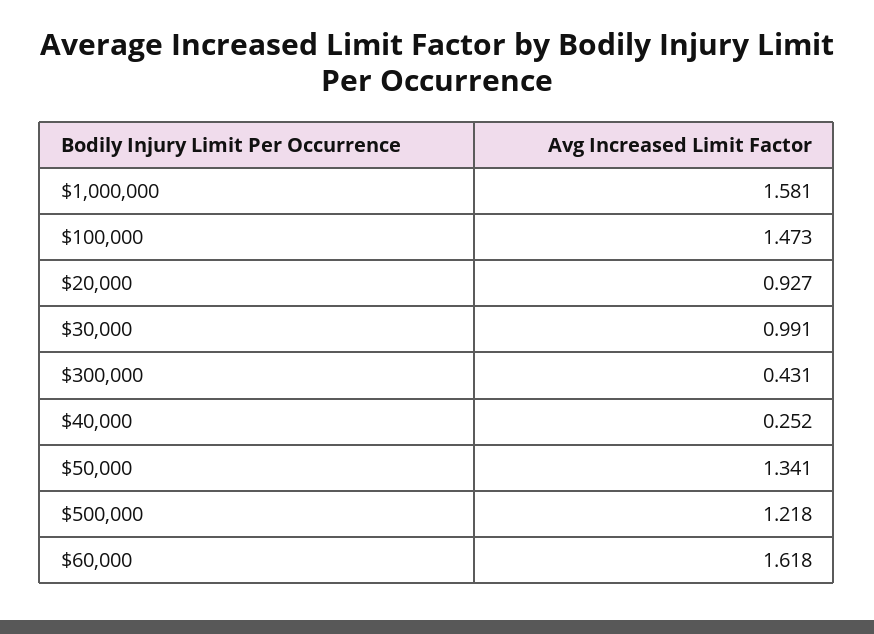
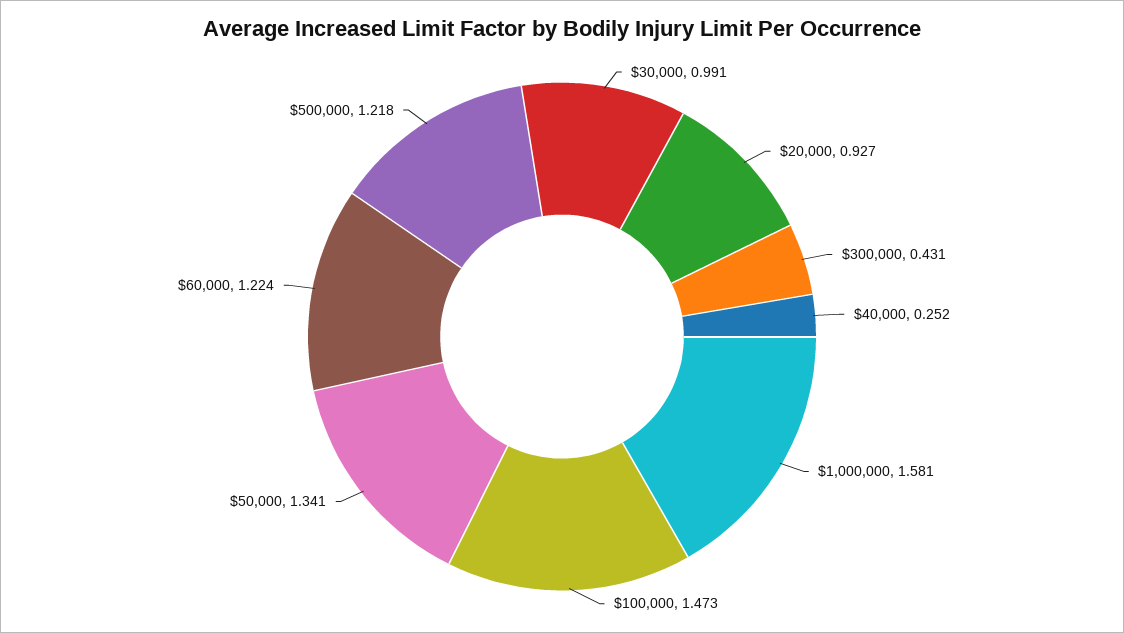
  {
    "$1,000,000": 1.581,
    "$100,000": 1.473,
    "$20,000": 0.927,
    "$30,000": 0.991,
    "$300,000": 0.431,
    "$40,000": 0.252,
    "$50,000": 1.341,
    "$500,000": 1.218,
-   "$60,000": 1.618
+   "$60,000": 1.224
  }

